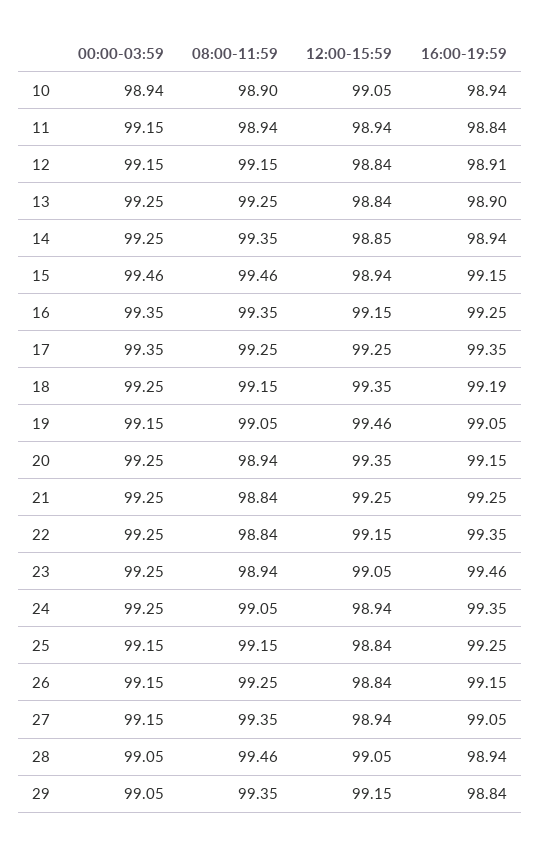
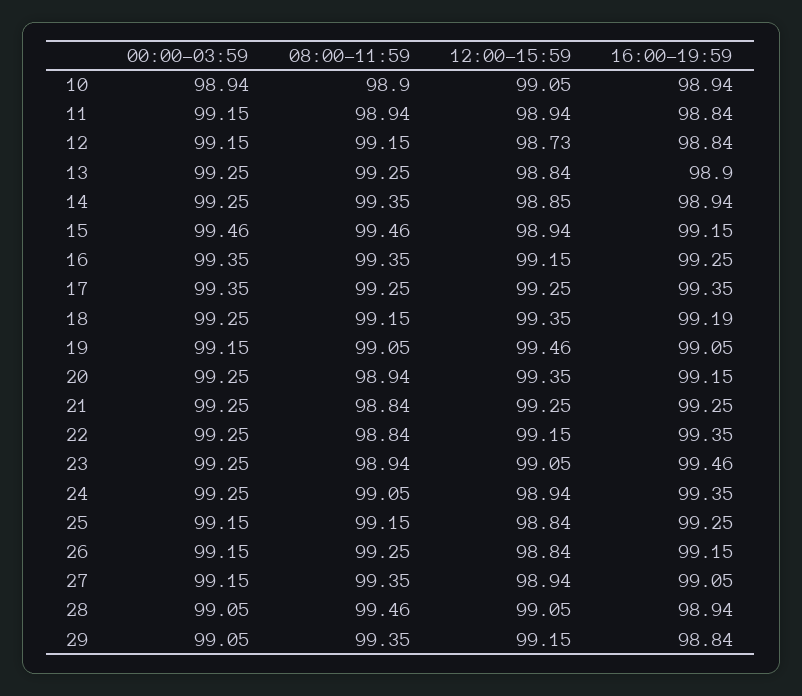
  {
    "00:00-03:59": {
      "10": 98.94,
      "11": 99.15,
      "12": 99.15,
      "13": 99.25,
      "14": 99.25,
      "15": 99.46,
      "16": 99.35,
      "17": 99.35,
      "18": 99.25,
      "19": 99.15,
      "20": 99.25,
      "21": 99.25,
      "22": 99.25,
      "23": 99.25,
      "24": 99.25,
      "25": 99.15,
      "26": 99.15,
      "27": 99.15,
      "28": 99.05,
      "29": 99.05
    },
    "08:00-11:59": {
      "10": 98.9,
      "11": 98.94,
      "12": 99.15,
      "13": 99.25,
      "14": 99.35,
      "15": 99.46,
      "16": 99.35,
      "17": 99.25,
      "18": 99.15,
      "19": 99.05,
      "20": 98.94,
      "21": 98.84,
      "22": 98.84,
      "23": 98.94,
      "24": 99.05,
      "25": 99.15,
      "26": 99.25,
      "27": 99.35,
      "28": 99.46,
      "29": 99.35
    },
    "12:00-15:59": {
      "10": 99.05,
      "11": 98.94,
-     "12": 98.84,
+     "12": 98.73,
      "13": 98.84,
      "14": 98.85,
      "15": 98.94,
      "16": 99.15,
      "17": 99.25,
      "18": 99.35,
      "19": 99.46,
      "20": 99.35,
      "21": 99.25,
      "22": 99.15,
      "23": 99.05,
      "24": 98.94,
      "25": 98.84,
      "26": 98.84,
      "27": 98.94,
      "28": 99.05,
      "29": 99.15
    },
    "16:00-19:59": {
      "10": 98.94,
      "11": 98.84,
-     "12": 98.91,
+     "12": 98.84,
      "13": 98.9,
      "14": 98.94,
      "15": 99.15,
      "16": 99.25,
      "17": 99.35,
      "18": 99.19,
      "19": 99.05,
      "20": 99.15,
      "21": 99.25,
      "22": 99.35,
      "23": 99.46,
      "24": 99.35,
      "25": 99.25,
      "26": 99.15,
      "27": 99.05,
      "28": 98.94,
      "29": 98.84
    }
  }

